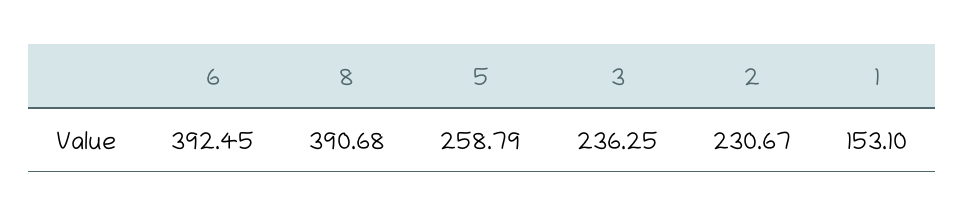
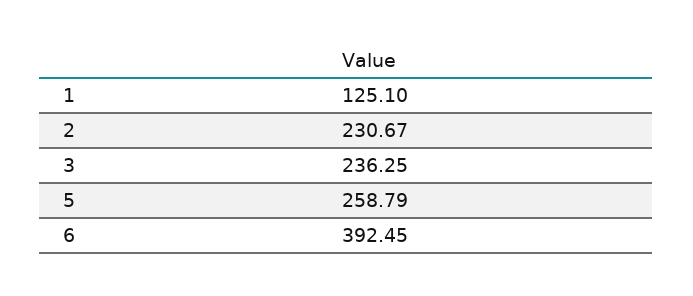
  {
    "6": 392.45,
-   "8": 390.68,
    "5": 258.79,
    "3": 236.25,
    "2": 230.67,
-   "1": 153.1
+   "1": 125.1
  }

